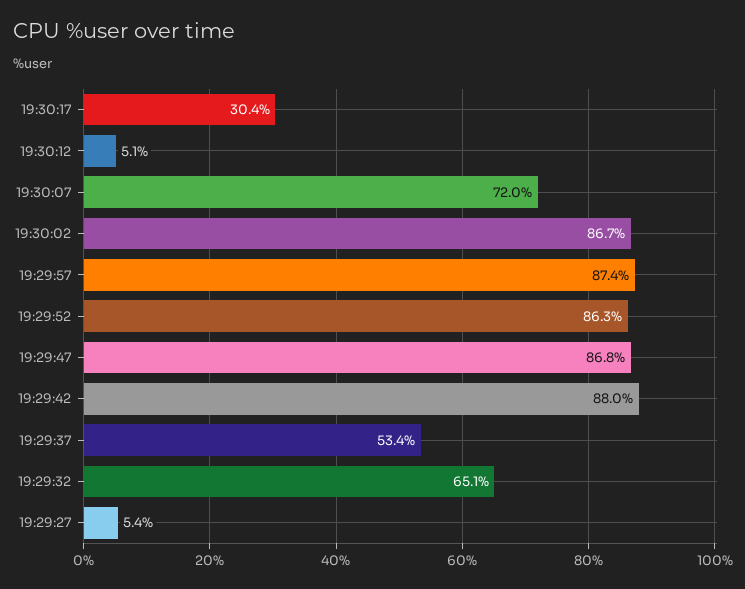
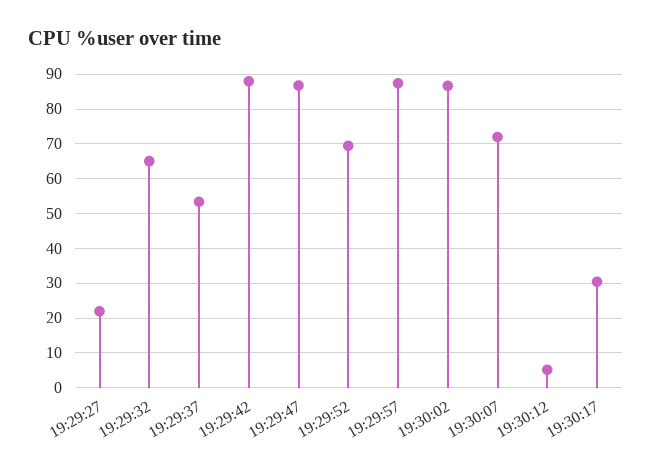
  {
    "19:30:17": 30.4,
    "19:30:12": 5.1,
    "19:30:07": 72,
    "19:30:02": 86.7,
    "19:29:57": 87.4,
-   "19:29:52": 86.3,
+   "19:29:52": 70,
    "19:29:47": 86.8,
    "19:29:42": 88,
    "19:29:37": 53.4,
    "19:29:32": 65.1,
-   "19:29:27": 5.4
+   "19:29:27": 22
  }

